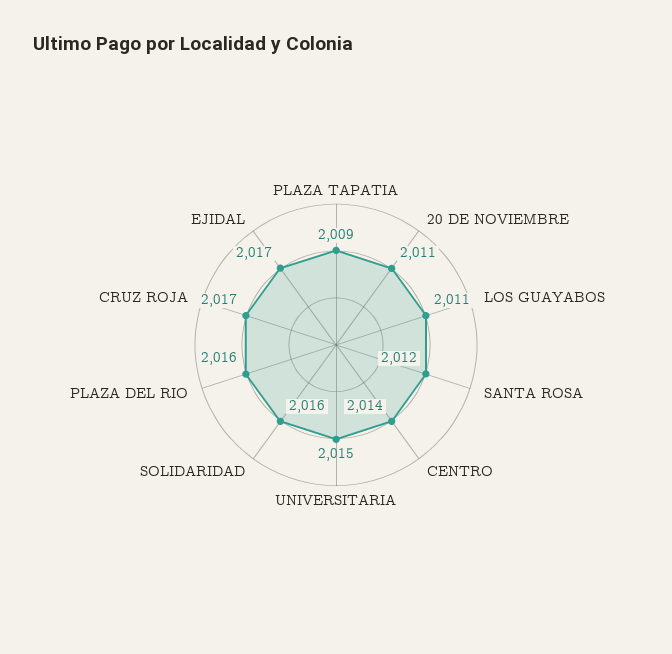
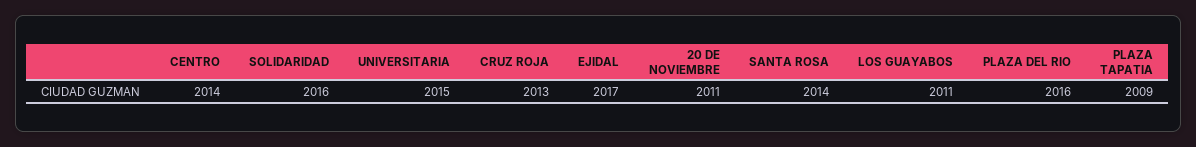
  {
    "PLAZA TAPATIA": 2009,
    "20 DE NOVIEMBRE": 2011,
    "LOS GUAYABOS": 2011,
-   "SANTA ROSA": 2012,
+   "SANTA ROSA": 2014,
    "CENTRO": 2014,
    "UNIVERSITARIA": 2015,
    "SOLIDARIDAD": 2016,
    "PLAZA DEL RIO": 2016,
-   "CRUZ ROJA": 2017,
+   "CRUZ ROJA": 2013,
    "EJIDAL": 2017
  }

